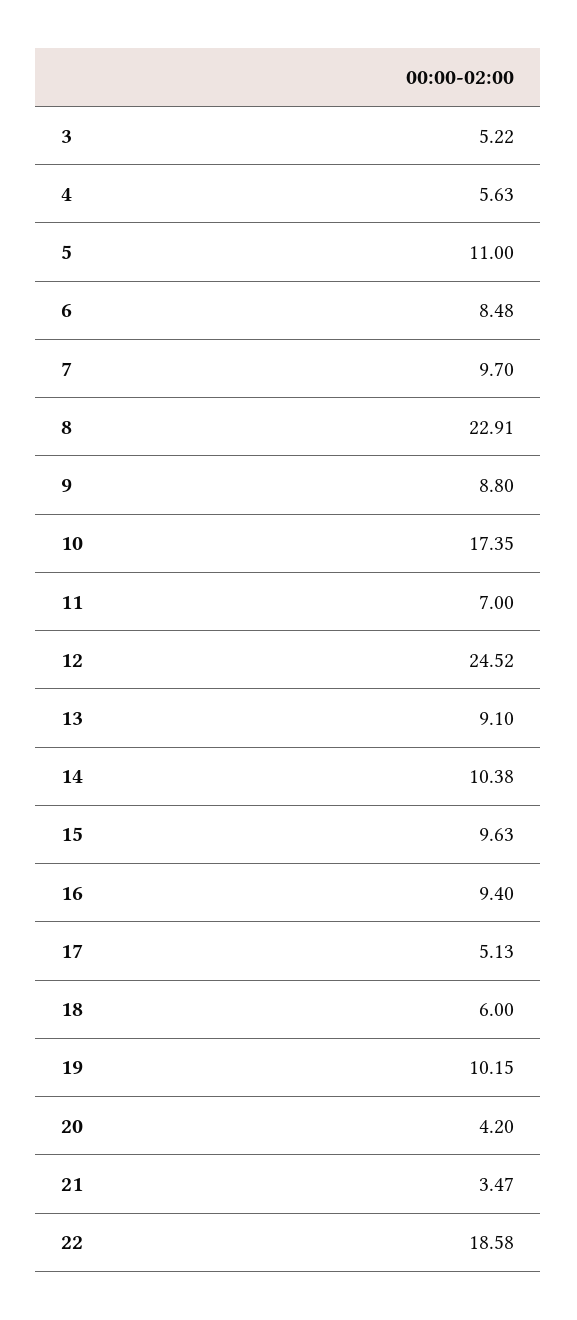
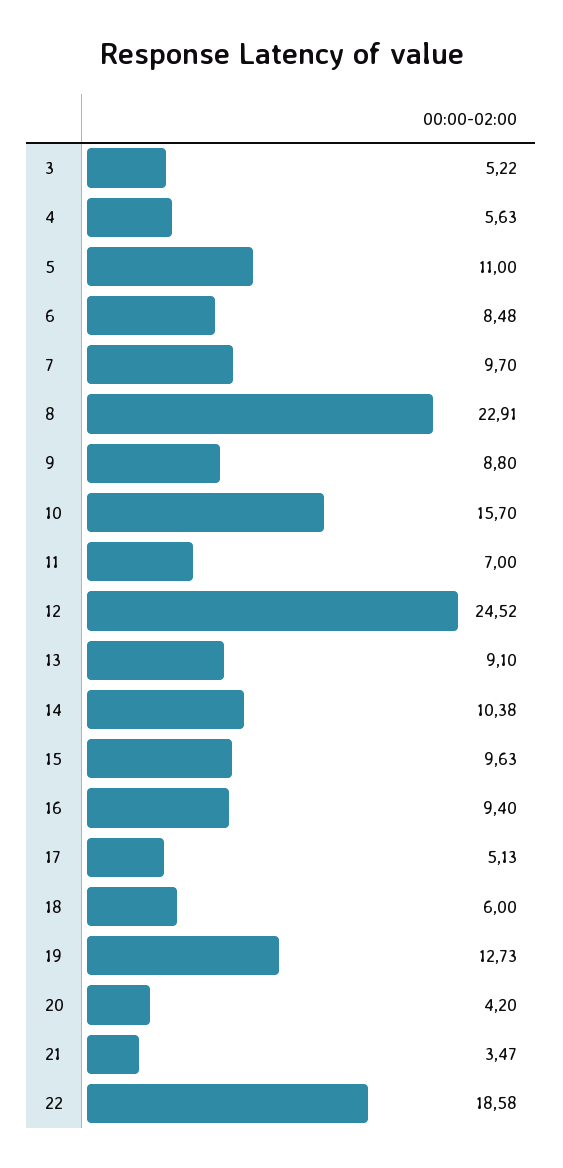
  {
    "3": 5.22,
    "4": 5.63,
    "5": 11,
    "6": 8.48,
    "7": 9.7,
    "8": 22.91,
    "9": 8.8,
-   "10": 17.35,
+   "10": 15.7,
    "11": 7,
    "12": 24.52,
    "13": 9.1,
    "14": 10.38,
    "15": 9.63,
    "16": 9.4,
    "17": 5.13,
    "18": 6,
-   "19": 10.15,
+   "19": 12.73,
    "20": 4.2,
    "21": 3.47,
    "22": 18.58
  }

